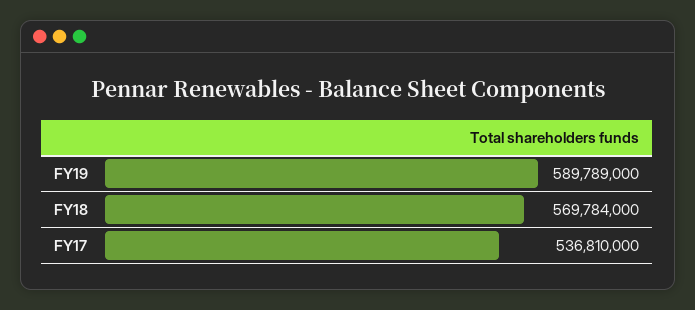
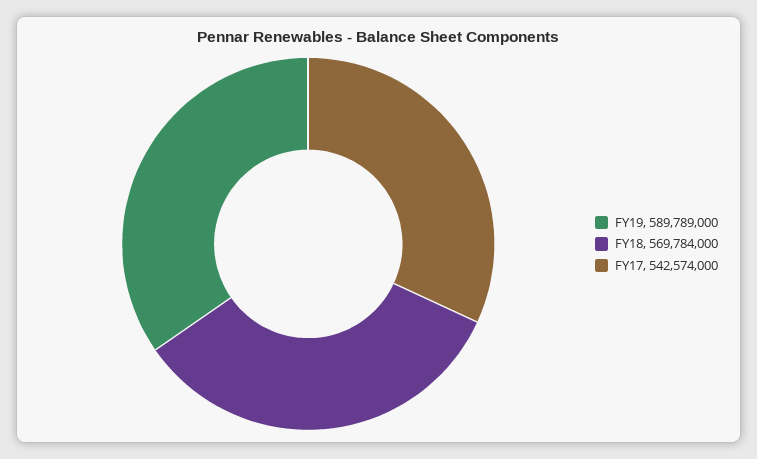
  {
    "FY19": 589789000,
    "FY18": 569784000,
-   "FY17": 536810000
+   "FY17": 542574000
  }

